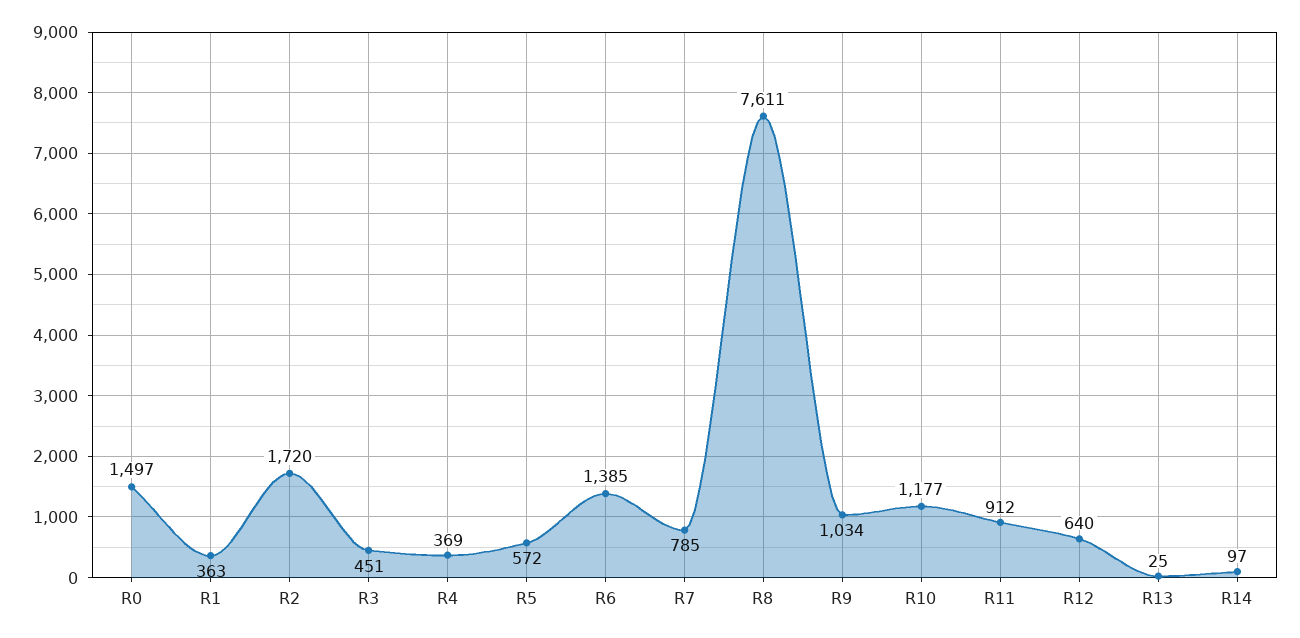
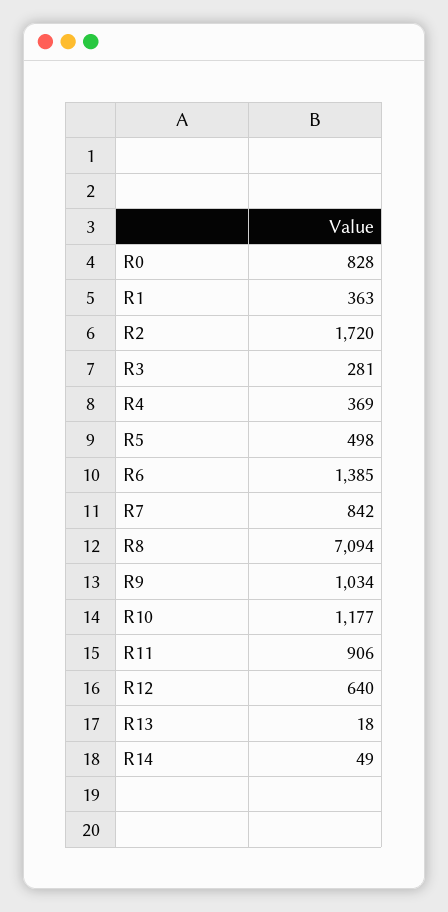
  {
-   "R0": 1497,
+   "R0": 828,
    "R1": 363,
    "R2": 1720,
-   "R3": 451,
+   "R3": 281,
    "R4": 369,
-   "R5": 572,
+   "R5": 498,
    "R6": 1385,
-   "R7": 785,
+   "R7": 842,
-   "R8": 7611,
+   "R8": 7094,
    "R9": 1034,
    "R10": 1177,
-   "R11": 912,
+   "R11": 906,
    "R12": 640,
-   "R13": 25,
+   "R13": 18,
-   "R14": 97
+   "R14": 49
  }

